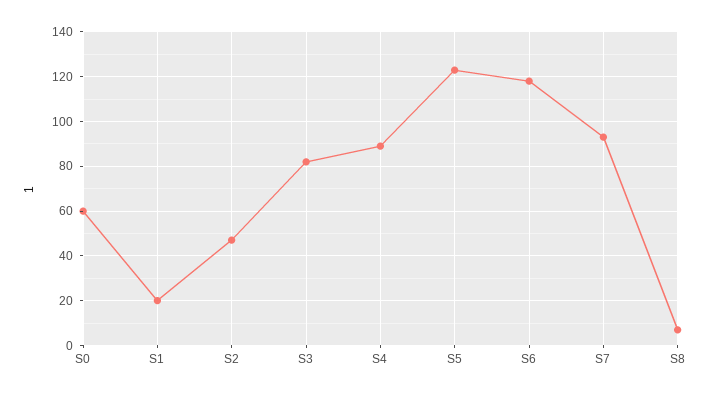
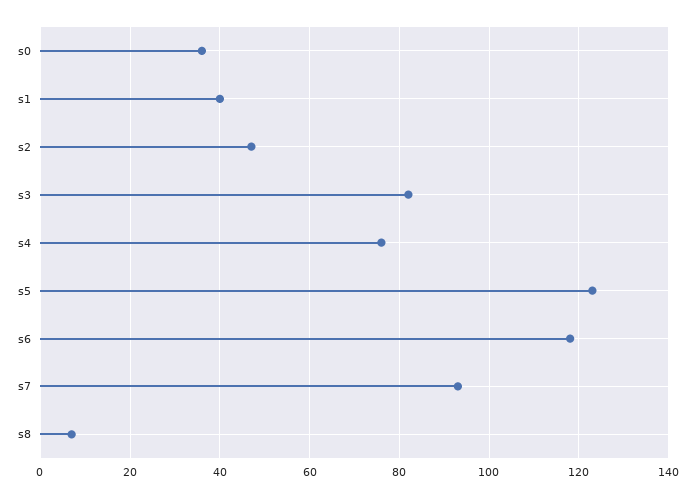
  {
-   "S0": 60,
+   "S0": 35,
-   "S1": 20,
+   "S1": 40,
    "S2": 45,
    "S3": 80,
-   "S4": 90,
+   "S4": 75,
    "S5": 125,
    "S6": 120,
    "S7": 95,
    "S8": 5
  }

